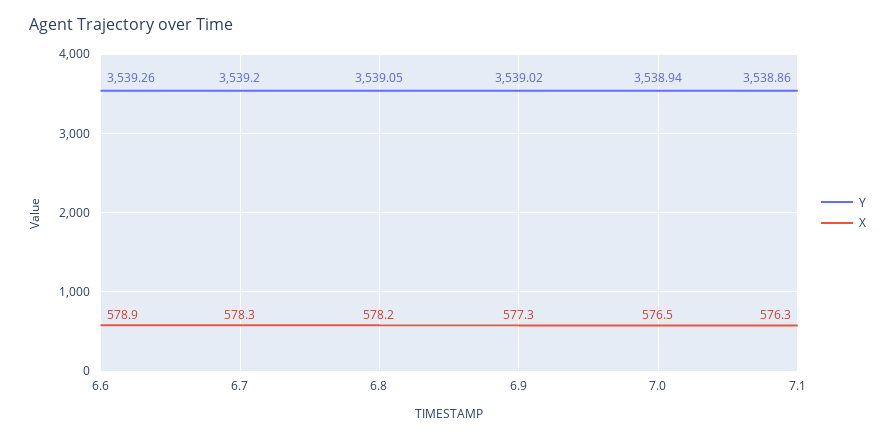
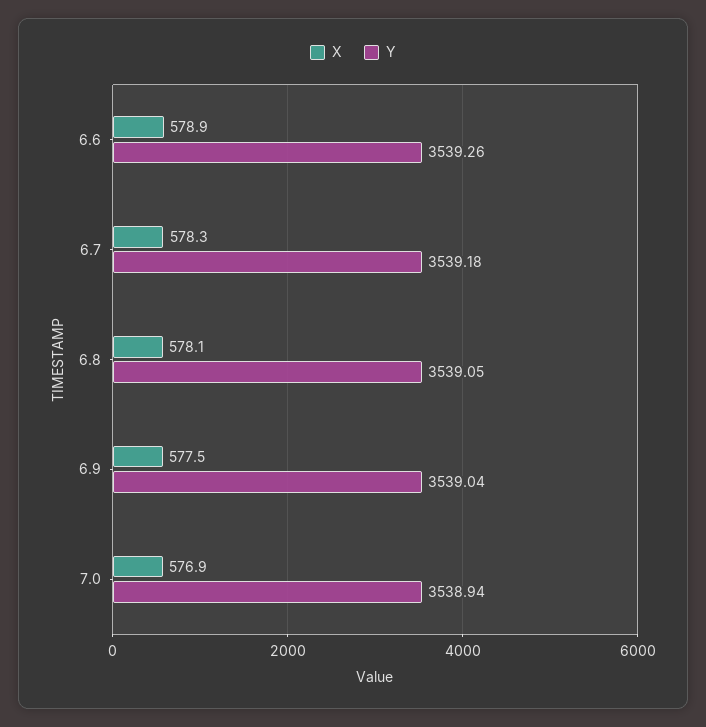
  {
    "Y": {
      "6.6": 3539.26,
-     "6.7": 3539.2,
+     "6.7": 3539.18,
      "6.8": 3539.05,
-     "6.9": 3539.02,
+     "6.9": 3539.04,
-     "7.0": 3538.94,
+     "7.0": 3538.94
-     "7.1": 3538.86
    },
    "X": {
      "6.6": 578.9,
      "6.7": 578.3,
-     "6.8": 578.2,
+     "6.8": 578.1,
-     "6.9": 577.3,
+     "6.9": 577.5,
-     "7.0": 576.5,
+     "7.0": 576.9
-     "7.1": 576.3
    }
  }

